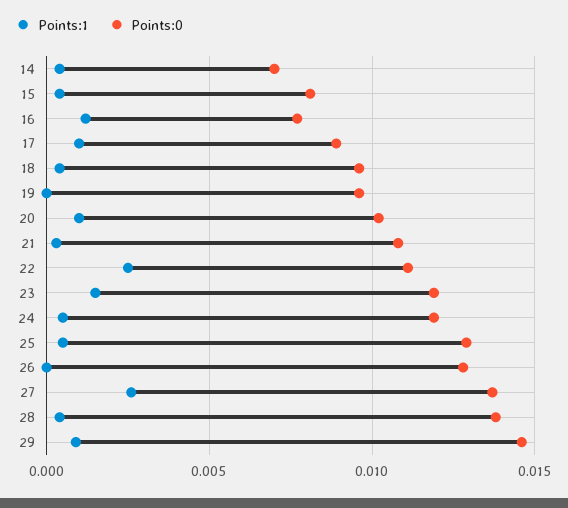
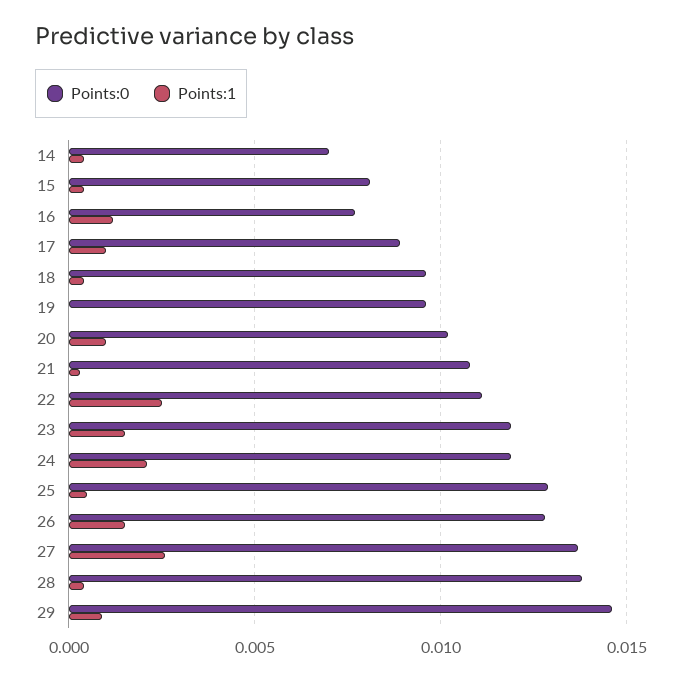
  {
    "Points:1": {
      "14": 0.0005,
      "15": 0.0005,
      "16": 0.001,
      "17": 0.001,
      "18": 0.0005,
      "19": 0,
      "20": 0.001,
      "21": 0.0005,
      "22": 0.0025,
      "23": 0.0015,
-     "24": 0.0005,
+     "24": 0.002,
      "25": 0.0005,
-     "26": 0,
+     "26": 0.0015,
      "27": 0.0025,
      "28": 0.0005,
      "29": 0.001
    },
    "Points:0": {
      "14": 0.007,
      "15": 0.008,
      "16": 0.0075,
      "17": 0.009,
      "18": 0.0095,
      "19": 0.0095,
      "20": 0.01,
      "21": 0.011,
      "22": 0.011,
      "23": 0.012,
      "24": 0.012,
      "25": 0.013,
      "26": 0.013,
      "27": 0.0135,
      "28": 0.014,
      "29": 0.0145
    }
  }

